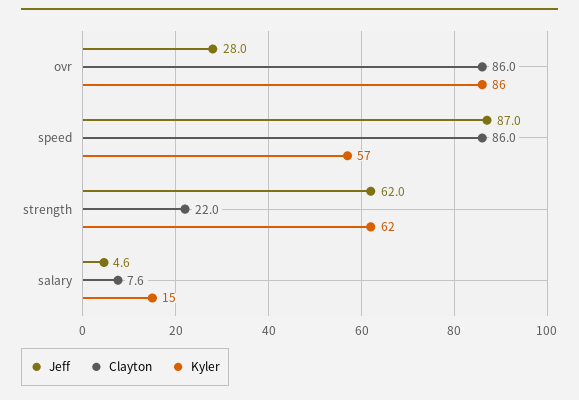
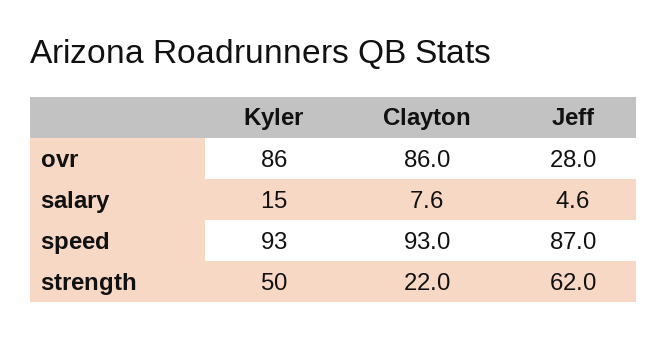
  {
    "Jeff": {
      "ovr": 28,
      "speed": 87,
      "strength": 62,
      "salary": 4.6
    },
    "Clayton": {
      "ovr": 86,
-     "speed": 86,
+     "speed": 93,
      "strength": 22,
      "salary": 7.6
    },
    "Kyler": {
      "ovr": 86,
-     "speed": 57,
+     "speed": 93,
-     "strength": 62,
+     "strength": 50,
      "salary": 15
    }
  }

